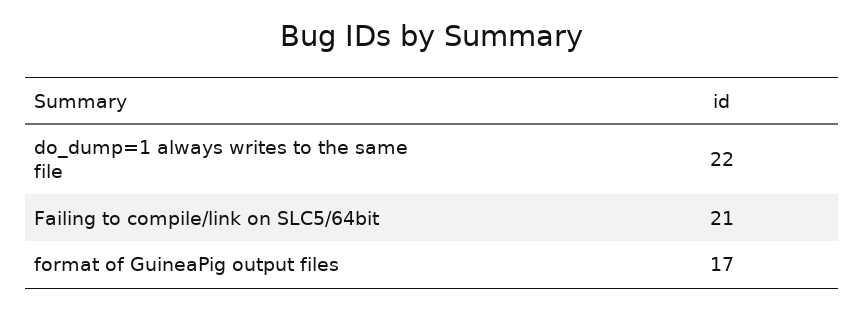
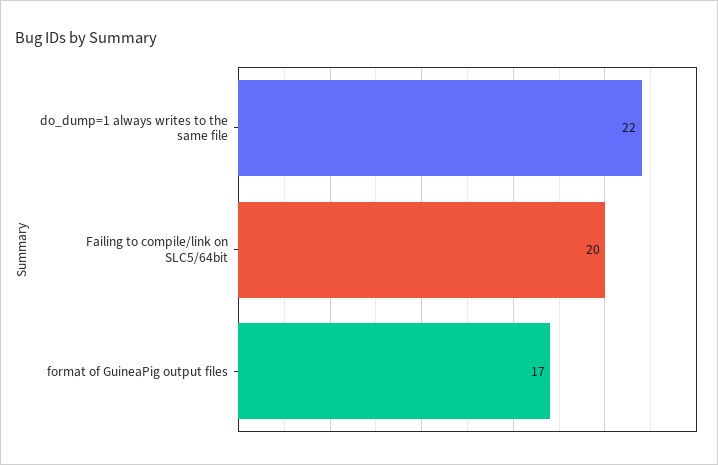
  {
    "do_dump=1 always writes to the same file": 22,
-   "Failing to compile/link on SLC5/64bit": 21,
+   "Failing to compile/link on SLC5/64bit": 20,
    "format of GuineaPig output files": 17
  }

